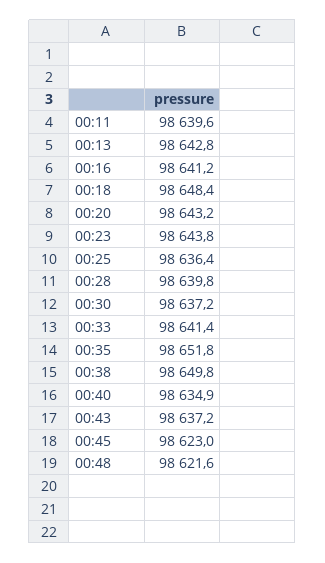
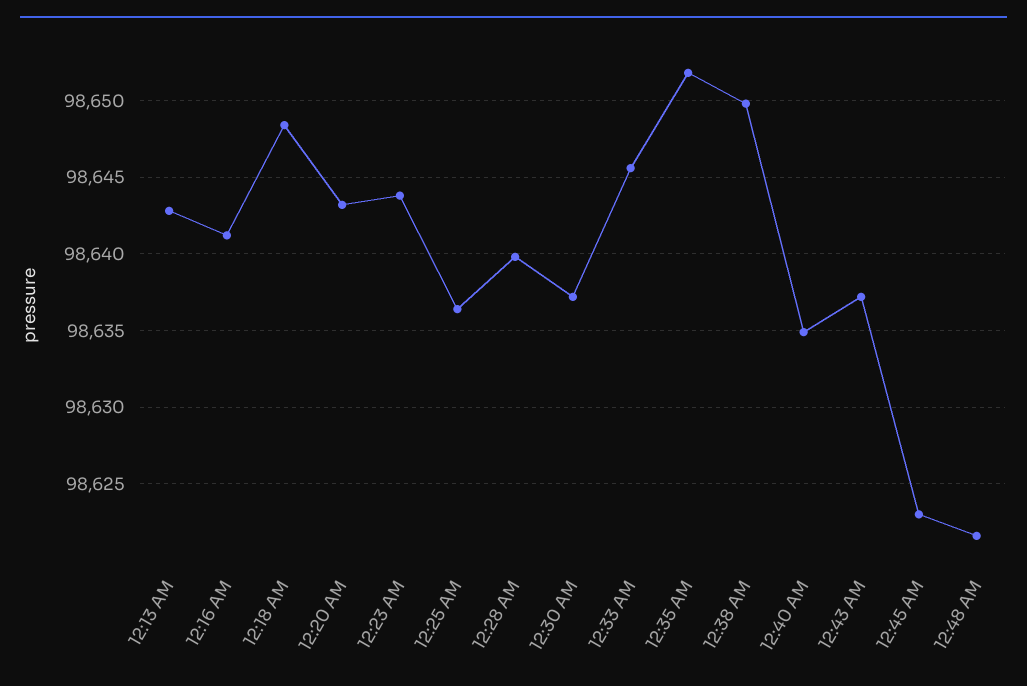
  {
-   "00:11": 98639.6,
    "00:13": 98642.8,
    "00:16": 98641.2,
    "00:18": 98648.4,
    "00:20": 98643.2,
    "00:23": 98643.8,
    "00:25": 98636.4,
    "00:28": 98639.8,
    "00:30": 98637.2,
-   "00:33": 98641.4,
+   "00:33": 98645.5,
    "00:35": 98651.8,
    "00:38": 98649.8,
    "00:40": 98634.9,
    "00:43": 98637.2,
    "00:45": 98623,
    "00:48": 98621.6
  }

